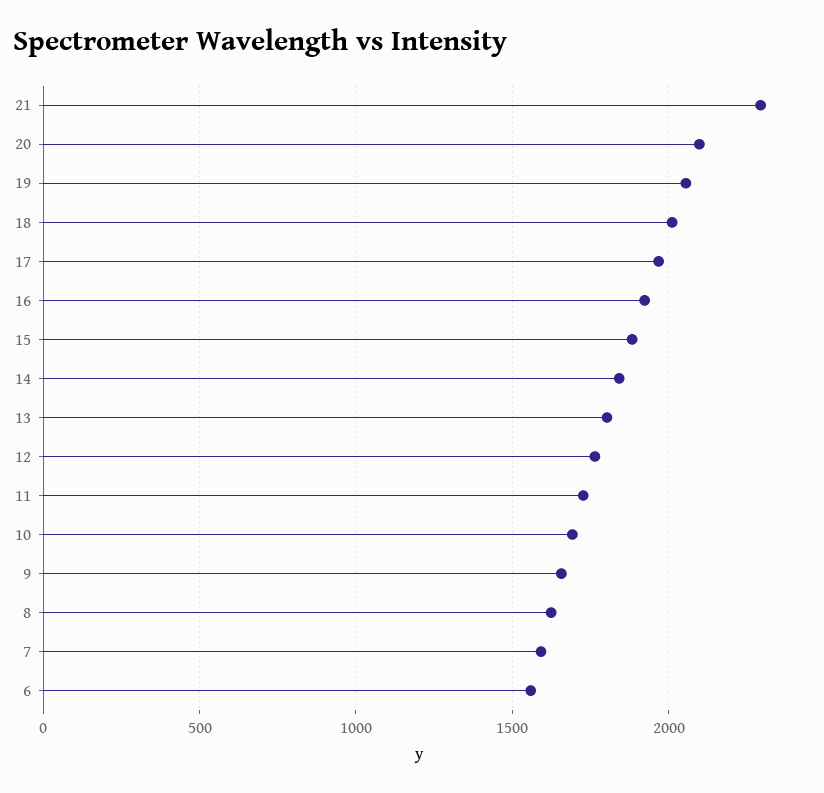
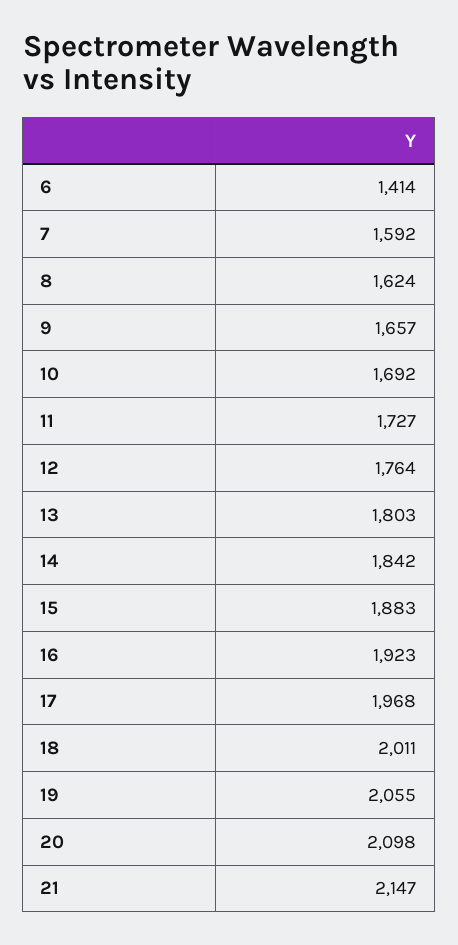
  {
-   "21": 2300,
+   "21": 2147,
    "20": 2098,
    "19": 2055,
    "18": 2011,
    "17": 1968,
    "16": 1923,
    "15": 1883,
    "14": 1842,
    "13": 1803,
    "12": 1764,
    "11": 1727,
    "10": 1692,
    "9": 1657,
    "8": 1624,
    "7": 1592,
-   "6": 1550
+   "6": 1414
  }

